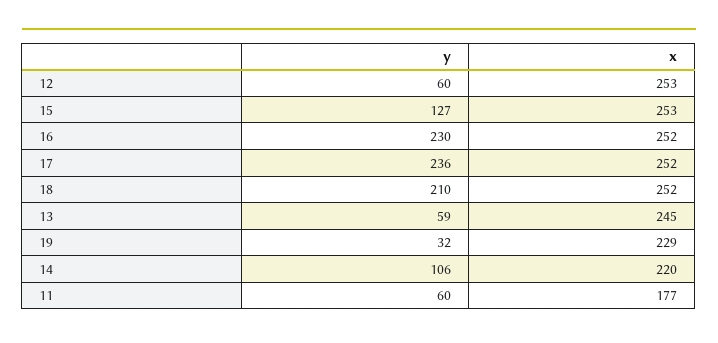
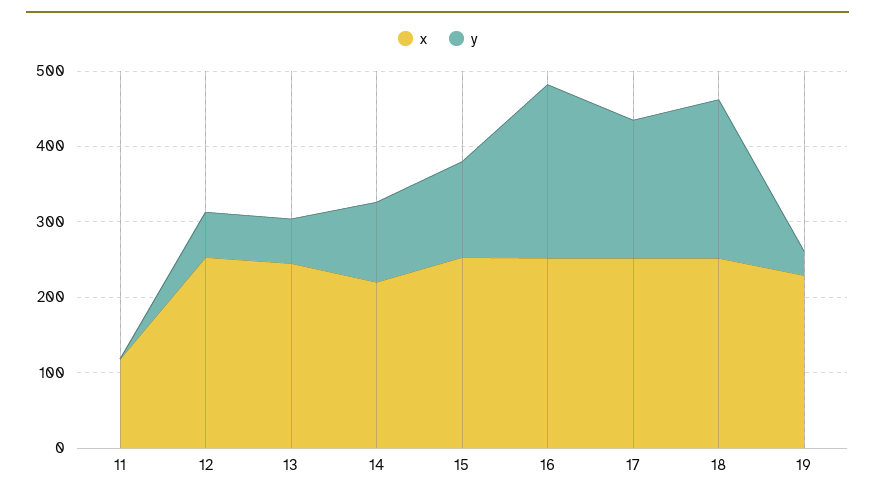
  {
    "y": {
      "12": 60,
      "15": 127,
      "16": 230,
-     "17": 236,
+     "17": 180,
      "18": 210,
      "13": 59,
      "19": 32,
      "14": 106,
-     "11": 60
+     "11": 0
    },
    "x": {
      "12": 253,
      "15": 253,
      "16": 252,
      "17": 252,
      "18": 252,
      "13": 245,
      "19": 229,
      "14": 220,
-     "11": 177
+     "11": 120
    }
  }

